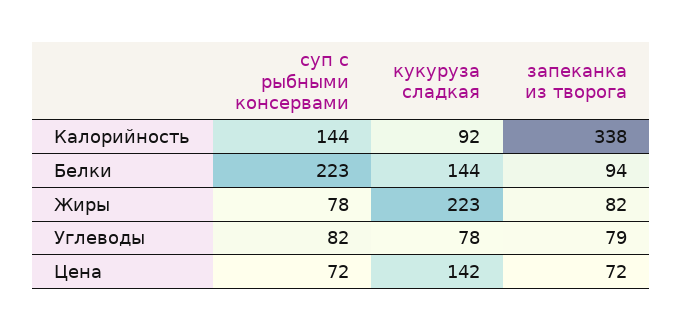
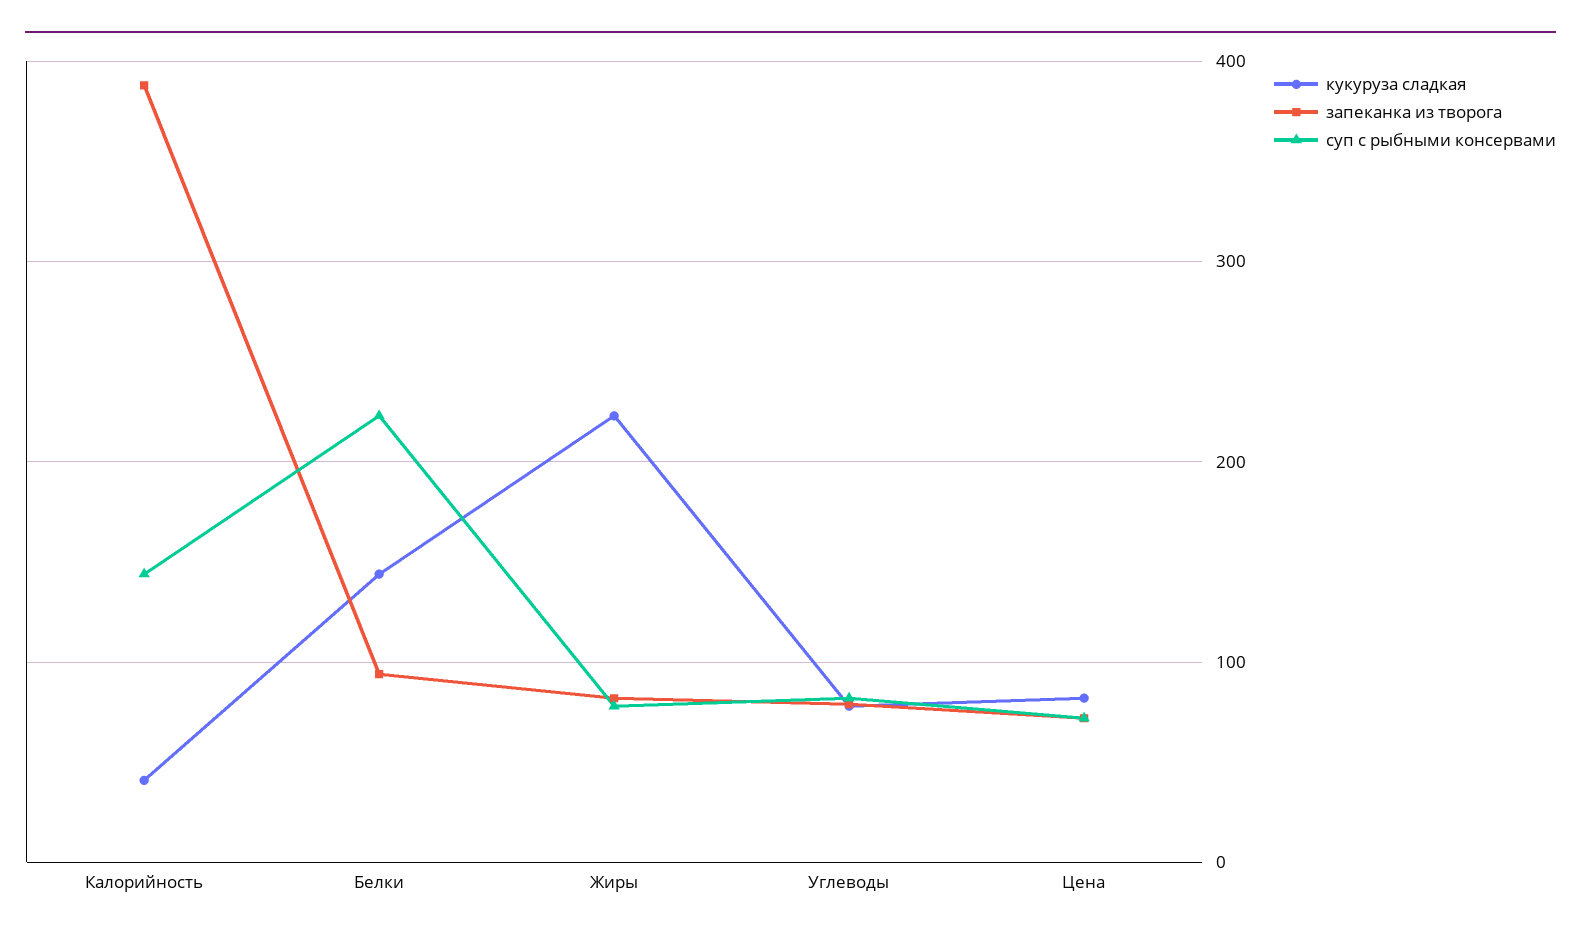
  {
    "суп с рыбными консервами": {
      "Калорийность": 144,
      "Белки": 223,
      "Жиры": 78,
      "Углеводы": 82,
      "Цена": 72
    },
    "кукуруза сладкая": {
-     "Калорийность": 92,
+     "Калорийность": 40,
      "Белки": 144,
      "Жиры": 223,
      "Углеводы": 78,
-     "Цена": 142
+     "Цена": 80
    },
    "запеканка из творога": {
-     "Калорийность": 338,
+     "Калорийность": 390,
      "Белки": 94,
      "Жиры": 82,
      "Углеводы": 79,
      "Цена": 72
    }
  }

